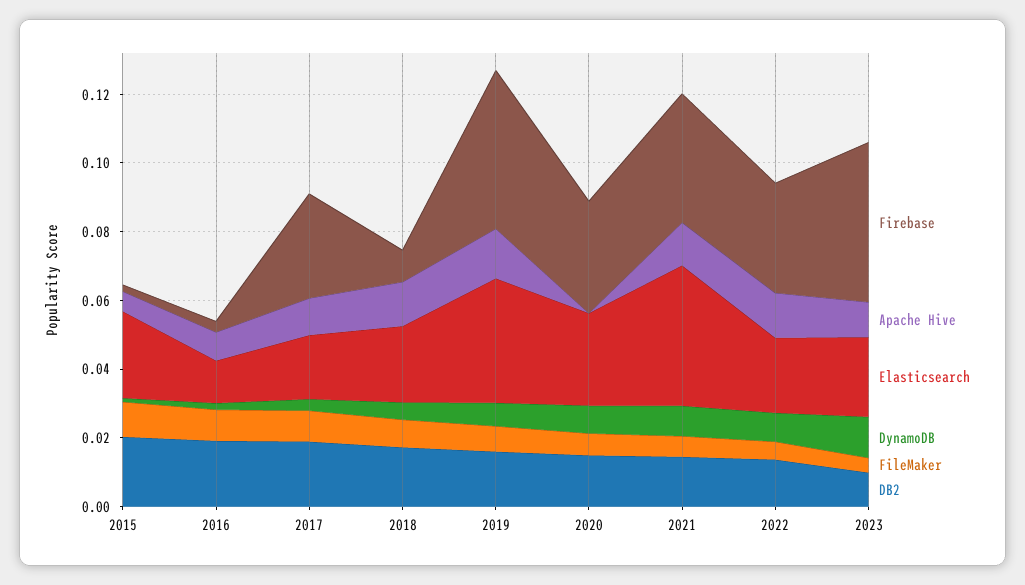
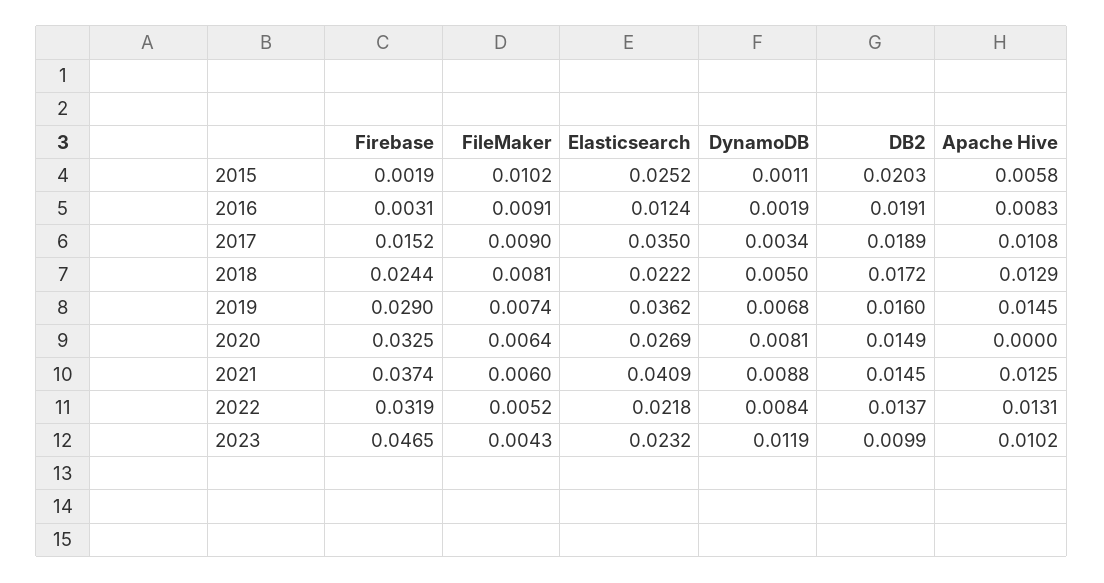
  {
    "Firebase": {
      "2015": 0.0019,
      "2016": 0.0031,
-     "2017": 0.03,
+     "2017": 0.0152,
-     "2018": 0.01,
+     "2018": 0.0244,
-     "2019": 0.045,
+     "2019": 0.029,
      "2020": 0.0325,
      "2021": 0.0374,
      "2022": 0.0319,
      "2023": 0.0465
    },
    "Apache Hive": {
      "2015": 0.0058,
      "2016": 0.0083,
      "2017": 0.0108,
      "2018": 0.0129,
      "2019": 0.0145,
      "2020": 0,
      "2021": 0.0125,
      "2022": 0.0131,
      "2023": 0.0102
    },
    "Elasticsearch": {
      "2015": 0.0252,
      "2016": 0.0124,
-     "2017": 0.02,
+     "2017": 0.035,
      "2018": 0.0222,
      "2019": 0.0362,
      "2020": 0.0269,
      "2021": 0.0409,
      "2022": 0.0218,
      "2023": 0.0232
    },
    "DynamoDB": {
      "2015": 0.0011,
      "2016": 0.0019,
      "2017": 0.0034,
      "2018": 0.005,
      "2019": 0.0068,
      "2020": 0.0081,
      "2021": 0.0088,
      "2022": 0.0084,
      "2023": 0.0119
    },
    "FileMaker": {
      "2015": 0.0102,
      "2016": 0.0091,
      "2017": 0.009,
      "2018": 0.0081,
      "2019": 0.0074,
      "2020": 0.0064,
      "2021": 0.006,
      "2022": 0.0052,
      "2023": 0.0043
    },
    "DB2": {
      "2015": 0.0203,
      "2016": 0.0191,
      "2017": 0.0189,
      "2018": 0.0172,
      "2019": 0.016,
      "2020": 0.0149,
      "2021": 0.0145,
      "2022": 0.0137,
      "2023": 0.0099
    }
  }

